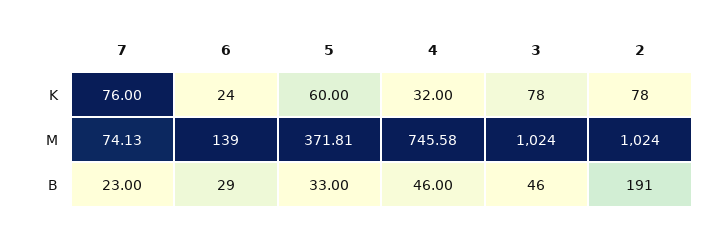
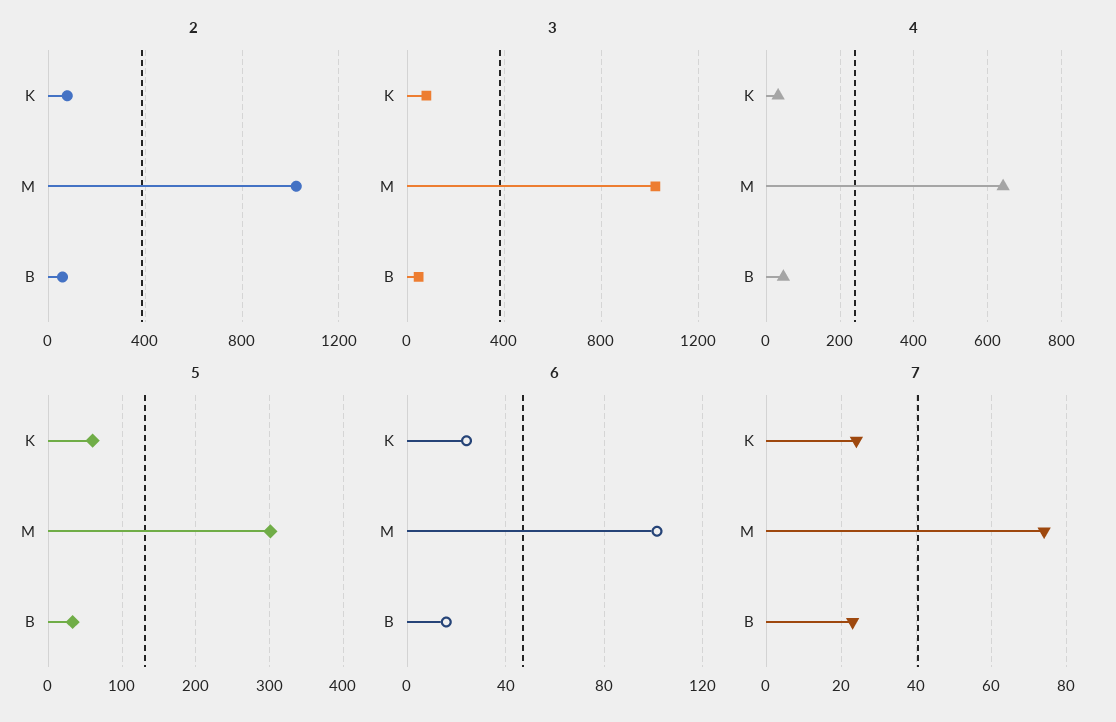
  {
    "7": {
-     "K": 76,
+     "K": 24,
      "M": 74.13,
      "B": 23
    },
    "6": {
      "K": 24,
-     "M": 139,
+     "M": 100,
-     "B": 29
+     "B": 15
    },
    "5": {
      "K": 60,
-     "M": 371.81,
+     "M": 300,
      "B": 33
    },
    "4": {
      "K": 32,
-     "M": 745.58,
+     "M": 640,
      "B": 46
    },
    "3": {
      "K": 78,
      "M": 1024,
      "B": 46
    },
    "2": {
      "K": 78,
      "M": 1024,
-     "B": 191
+     "B": 50
    }
  }

